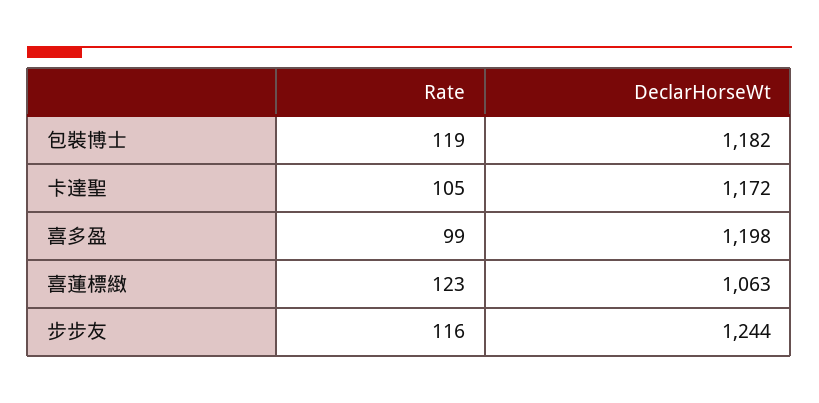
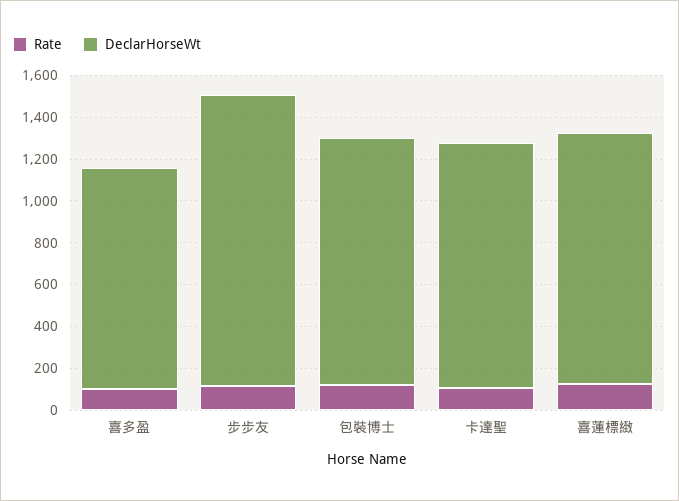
  {
    "Rate": {
      "包裝博士": 119,
      "卡達聖": 105,
      "喜多盈": 99,
      "喜蓮標緻": 123,
      "步步友": 116
    },
    "DeclarHorseWt": {
      "包裝博士": 1182,
      "卡達聖": 1172,
-     "喜多盈": 1198,
+     "喜多盈": 1050,
-     "喜蓮標緻": 1063,
+     "喜蓮標緻": 1200,
-     "步步友": 1244
+     "步步友": 1400
    }
  }

